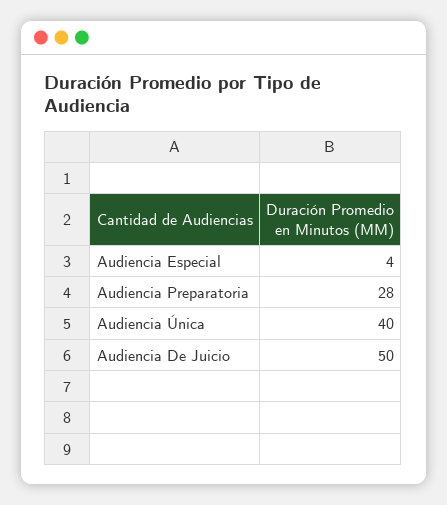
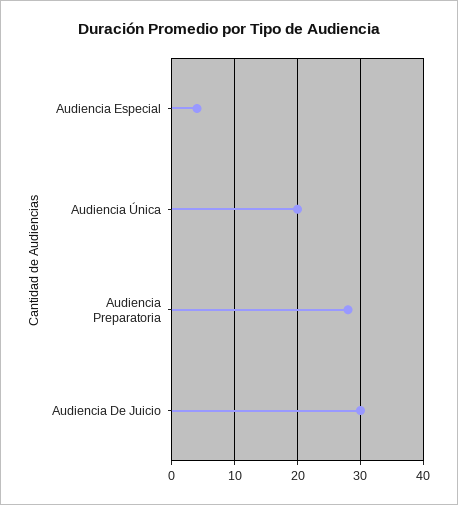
  {
    "Audiencia Especial": 4,
    "Audiencia Preparatoria": 28,
-   "Audiencia Única": 40,
+   "Audiencia Única": 20,
-   "Audiencia De Juicio": 50
+   "Audiencia De Juicio": 30
  }

